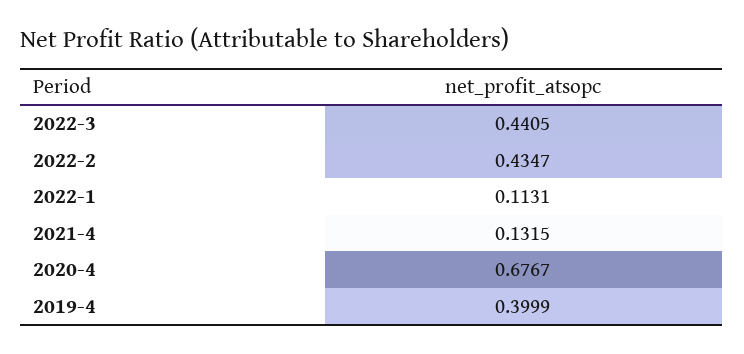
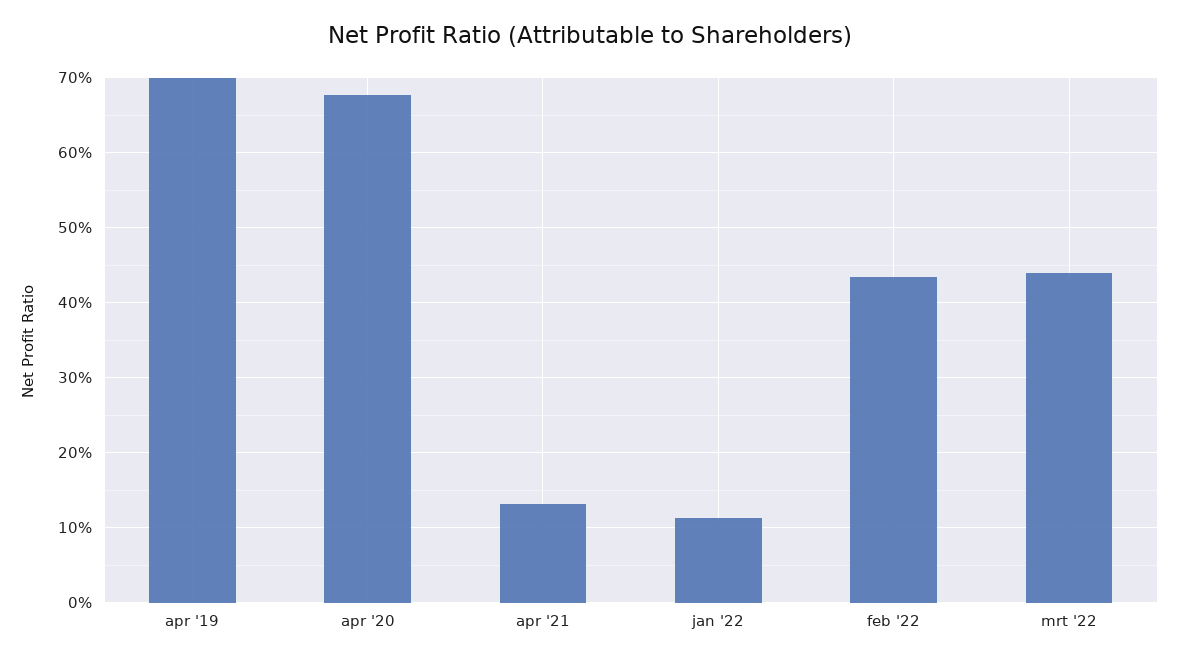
  {
    "2022-3": 0.4405,
    "2022-2": 0.4347,
    "2022-1": 0.1131,
    "2021-4": 0.1315,
    "2020-4": 0.6767,
-   "2019-4": 0.3999
+   "2019-4": 0.7
  }

